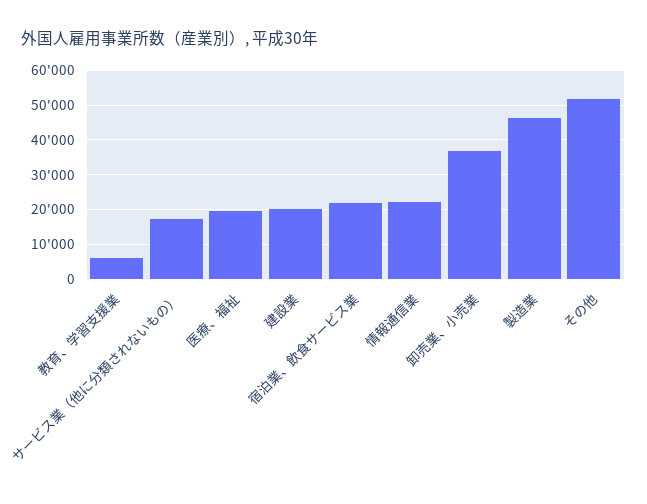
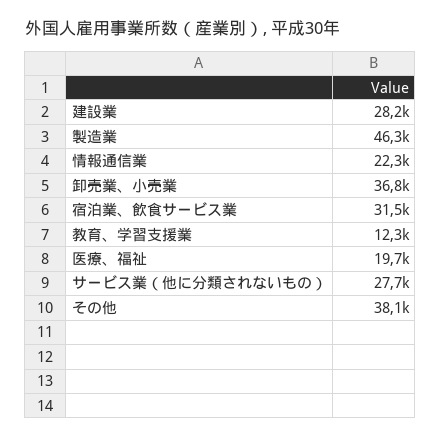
  {
-   "教育、学習支援業": 6000,
+   "教育、学習支援業": 12300,
-   "サービス業（他に分類されないもの）": 18000,
+   "サービス業（他に分類されないもの）": 27700,
    "医療、福祉": 19700,
-   "建設業": 20000,
+   "建設業": 28200,
-   "宿泊業、飲食サービス業": 22000,
+   "宿泊業、飲食サービス業": 31500,
    "情報通信業": 22300,
    "卸売業、小売業": 36800,
    "製造業": 46300,
-   "その他": 52000
+   "その他": 38100
  }

